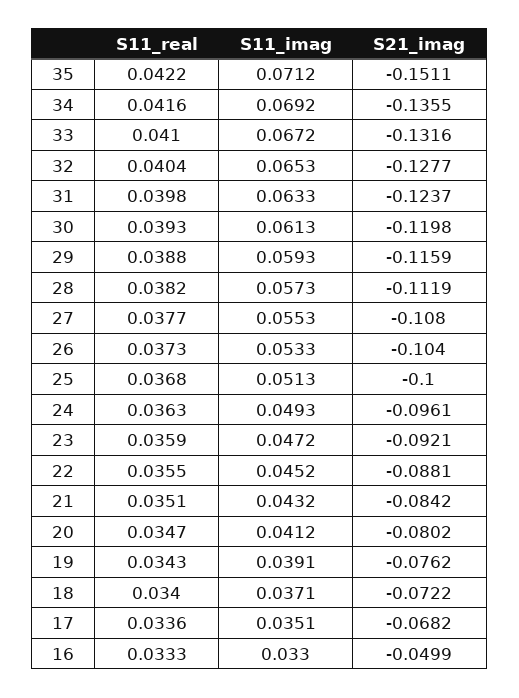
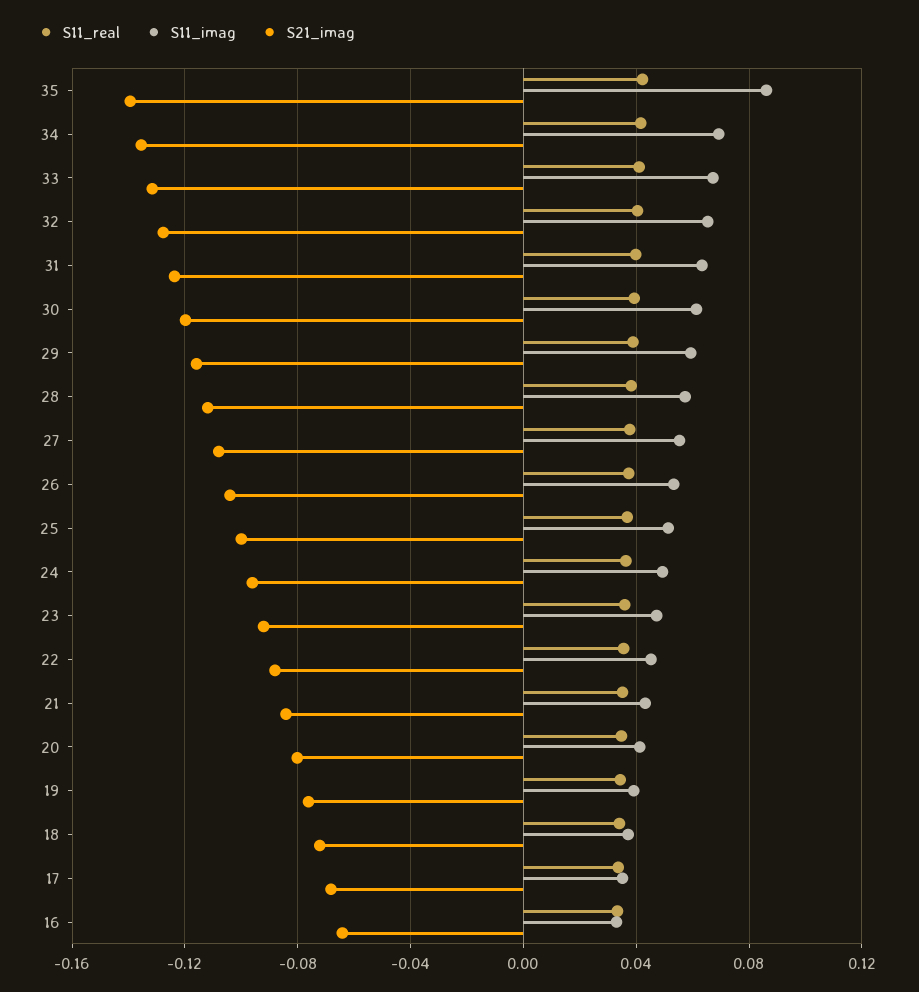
  {
    "S11_real": {
      "35": 0.0422,
      "34": 0.0416,
      "33": 0.041,
      "32": 0.0404,
      "31": 0.0398,
      "30": 0.0393,
      "29": 0.0388,
      "28": 0.0382,
      "27": 0.0377,
      "26": 0.0373,
      "25": 0.0368,
      "24": 0.0363,
      "23": 0.0359,
      "22": 0.0355,
      "21": 0.0351,
      "20": 0.0347,
      "19": 0.0343,
      "18": 0.034,
      "17": 0.0336,
      "16": 0.0333
    },
    "S11_imag": {
-     "35": 0.0712,
+     "35": 0.085,
      "34": 0.0692,
      "33": 0.0672,
      "32": 0.0653,
      "31": 0.0633,
      "30": 0.0613,
      "29": 0.0593,
      "28": 0.0573,
      "27": 0.0553,
      "26": 0.0533,
      "25": 0.0513,
      "24": 0.0493,
      "23": 0.0472,
      "22": 0.0452,
      "21": 0.0432,
      "20": 0.0412,
      "19": 0.0391,
      "18": 0.0371,
      "17": 0.0351,
      "16": 0.033
    },
    "S21_imag": {
-     "35": -0.1511,
+     "35": -0.14,
      "34": -0.1355,
      "33": -0.1316,
      "32": -0.1277,
      "31": -0.1237,
      "30": -0.1198,
      "29": -0.1159,
      "28": -0.1119,
      "27": -0.108,
      "26": -0.104,
      "25": -0.1,
      "24": -0.0961,
      "23": -0.0921,
      "22": -0.0881,
      "21": -0.0842,
      "20": -0.0802,
      "19": -0.0762,
      "18": -0.0722,
      "17": -0.0682,
-     "16": -0.0499
+     "16": -0.065
    }
  }

